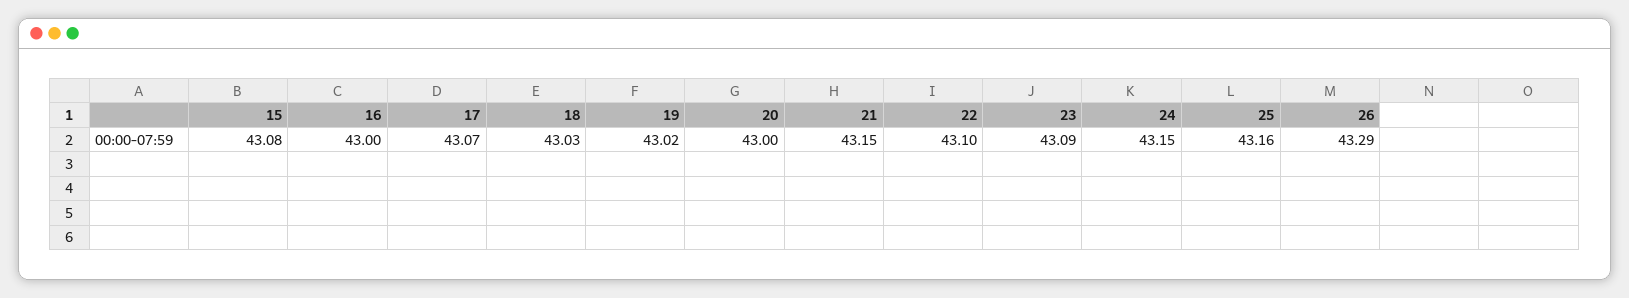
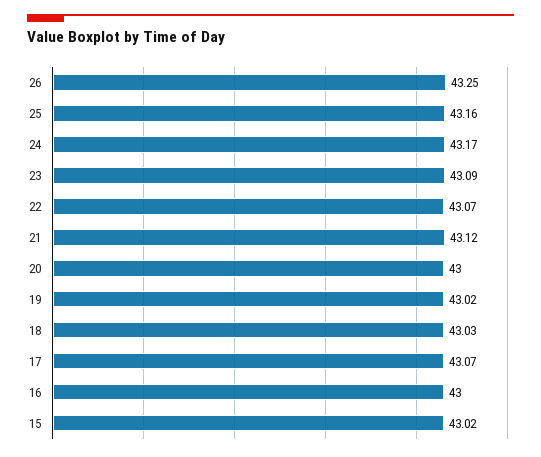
  {
-   "15": 43.08,
+   "15": 43.02,
    "16": 43,
    "17": 43.07,
    "18": 43.03,
    "19": 43.02,
    "20": 43,
-   "21": 43.15,
+   "21": 43.12,
-   "22": 43.1,
+   "22": 43.07,
    "23": 43.09,
-   "24": 43.15,
+   "24": 43.17,
    "25": 43.16,
-   "26": 43.29
+   "26": 43.25
  }

